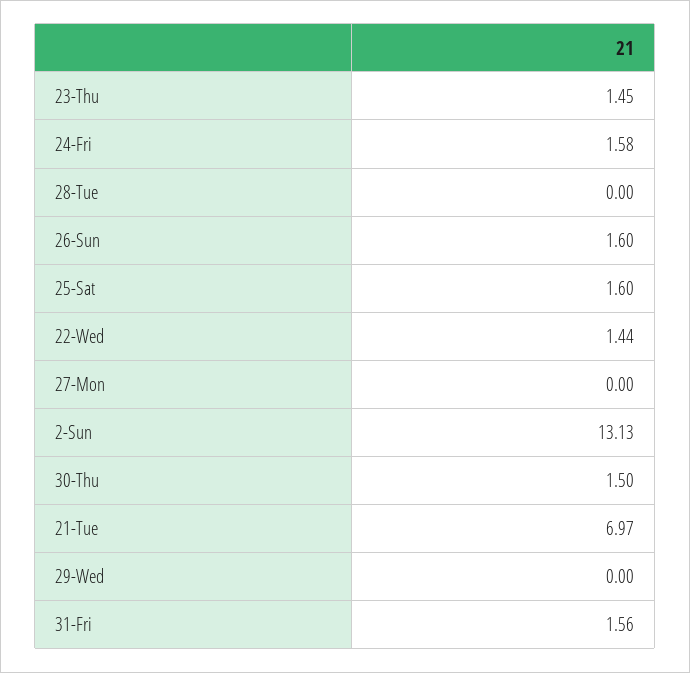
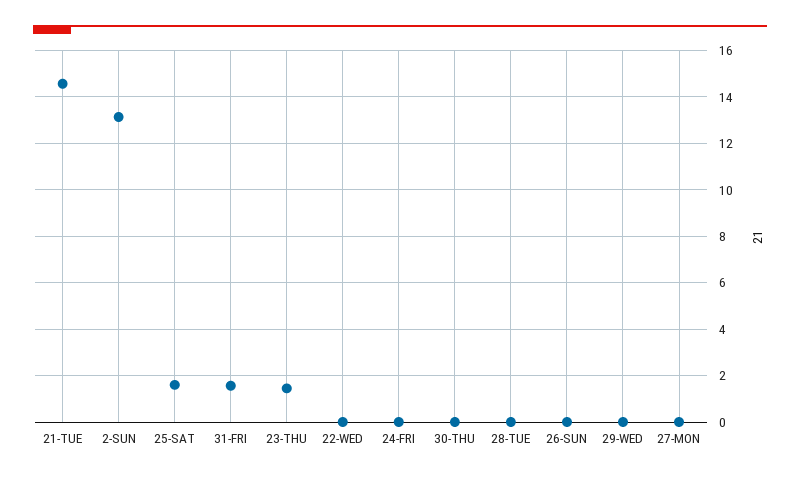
  {
    "23-Thu": 1.45,
-   "24-Fri": 1.58,
+   "24-Fri": 0,
    "28-Tue": 0,
-   "26-Sun": 1.6,
+   "26-Sun": 0,
    "25-Sat": 1.6,
-   "22-Wed": 1.44,
+   "22-Wed": 0,
    "27-Mon": 0,
    "2-Sun": 13.13,
-   "30-Thu": 1.5,
+   "30-Thu": 0,
-   "21-Tue": 6.97,
+   "21-Tue": 14.5,
    "29-Wed": 0,
    "31-Fri": 1.56
  }

